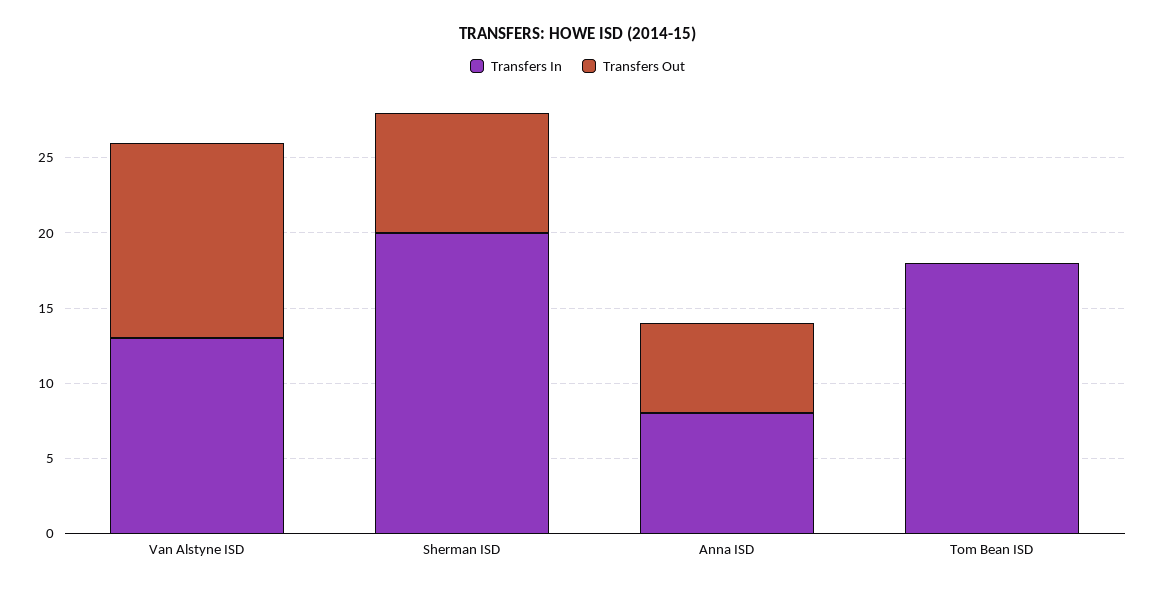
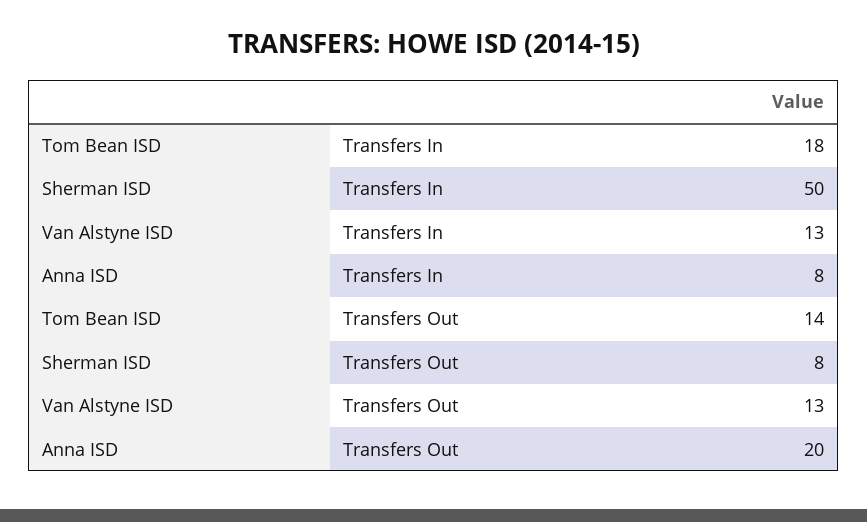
  {
    "Transfers In": {
      "Van Alstyne ISD": 13,
-     "Sherman ISD": 20,
+     "Sherman ISD": 50,
      "Anna ISD": 8,
      "Tom Bean ISD": 18
    },
    "Transfers Out": {
      "Van Alstyne ISD": 13,
      "Sherman ISD": 8,
-     "Anna ISD": 6,
+     "Anna ISD": 20,
-     "Tom Bean ISD": 0
+     "Tom Bean ISD": 14
    }
  }

